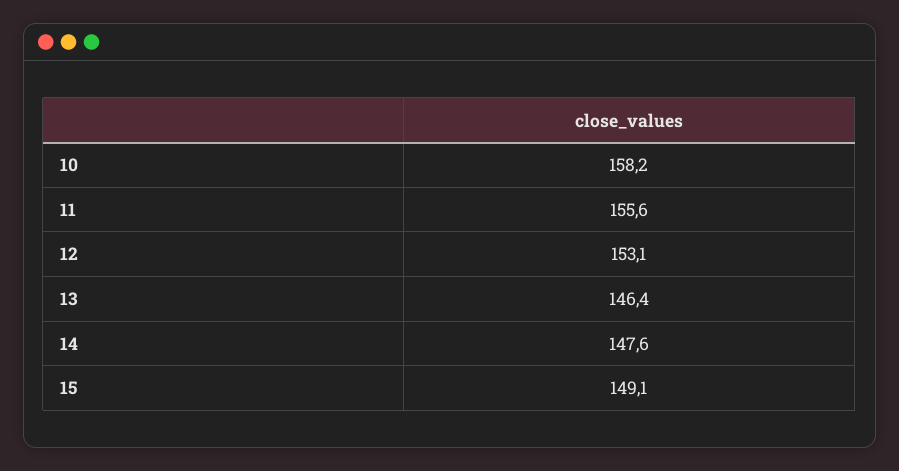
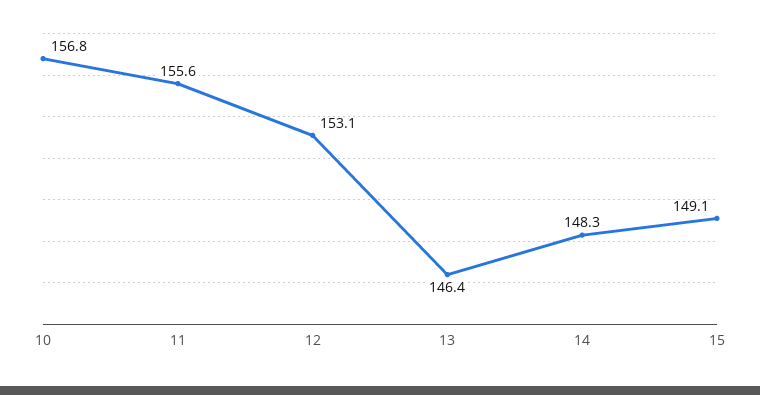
  {
-   "10": 158.2,
+   "10": 156.8,
    "11": 155.6,
    "12": 153.1,
    "13": 146.4,
-   "14": 147.6,
+   "14": 148.3,
    "15": 149.1
  }

